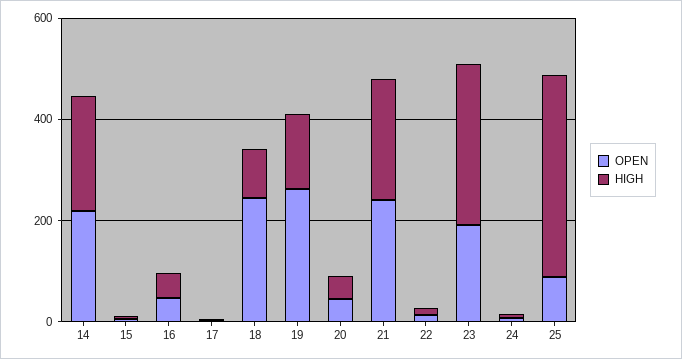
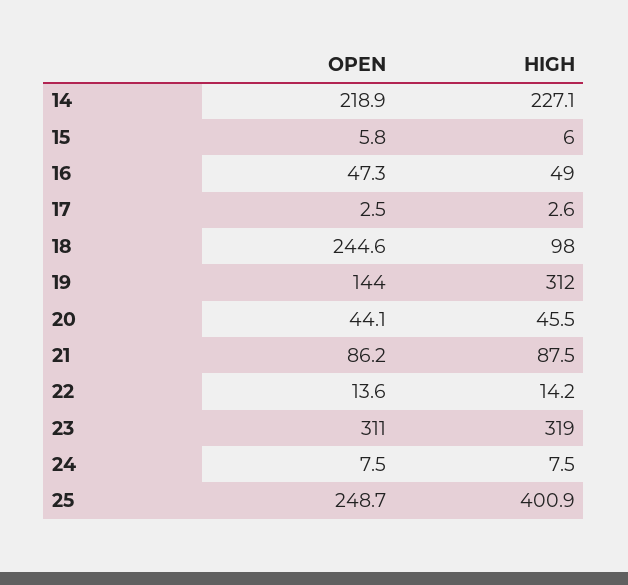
  {
    "OPEN": {
      "14": 218.9,
      "15": 5.8,
      "16": 47.3,
      "17": 2.5,
      "18": 244.6,
-     "19": 250,
+     "19": 144,
      "20": 44.1,
-     "21": 250,
+     "21": 86.2,
      "22": 13.6,
-     "23": 200,
+     "23": 311,
      "24": 7.5,
-     "25": 100
+     "25": 248.7
    },
    "HIGH": {
      "14": 227.1,
      "15": 6,
      "16": 49,
      "17": 2.6,
      "18": 98,
-     "19": 150,
+     "19": 312,
      "20": 45.5,
-     "21": 250,
+     "21": 87.5,
      "22": 14.2,
      "23": 319,
      "24": 7.5,
      "25": 400.9
    }
  }

